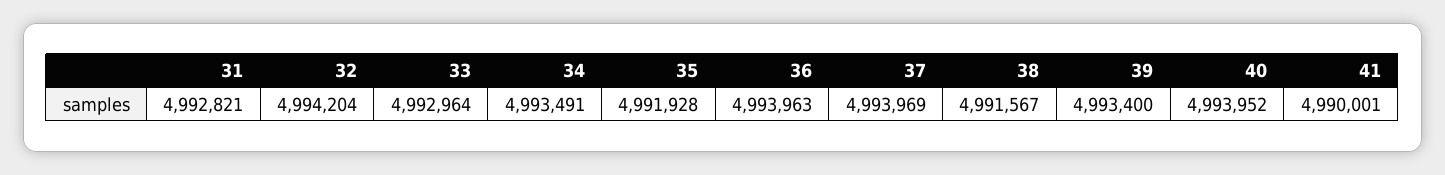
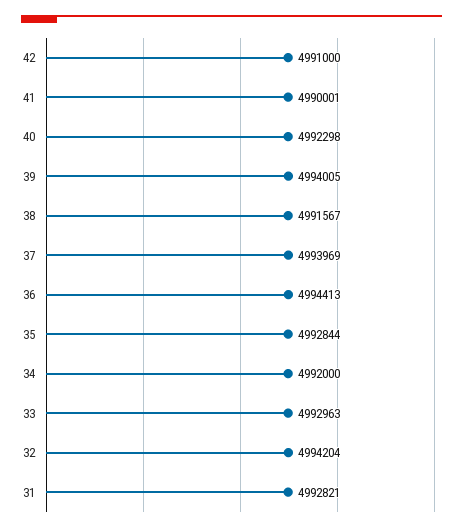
  {
    "31": 4992821,
    "32": 4994204,
-   "33": 4992964,
+   "33": 4992963,
-   "34": 4993491,
+   "34": 4992000,
-   "35": 4991928,
+   "35": 4992844,
-   "36": 4993963,
+   "36": 4994413,
    "37": 4993969,
    "38": 4991567,
-   "39": 4993400,
+   "39": 4994005,
-   "40": 4993952,
+   "40": 4992298,
-   "41": 4990001
+   "41": 4990001,
+   "42": 4991000
  }

